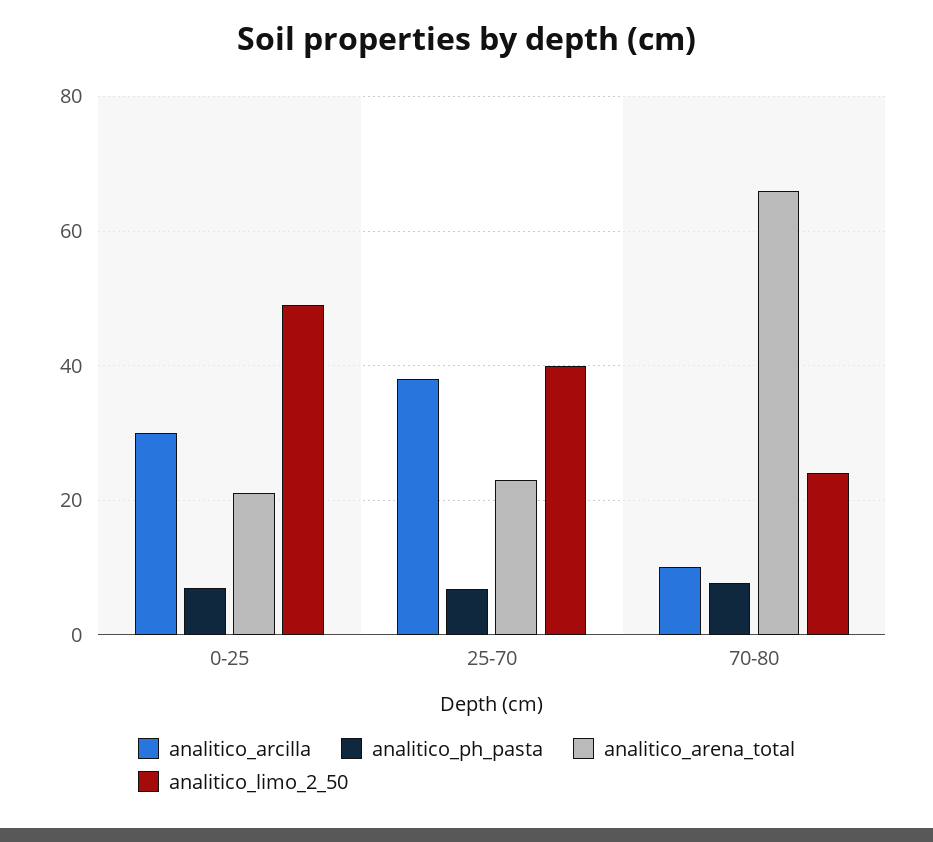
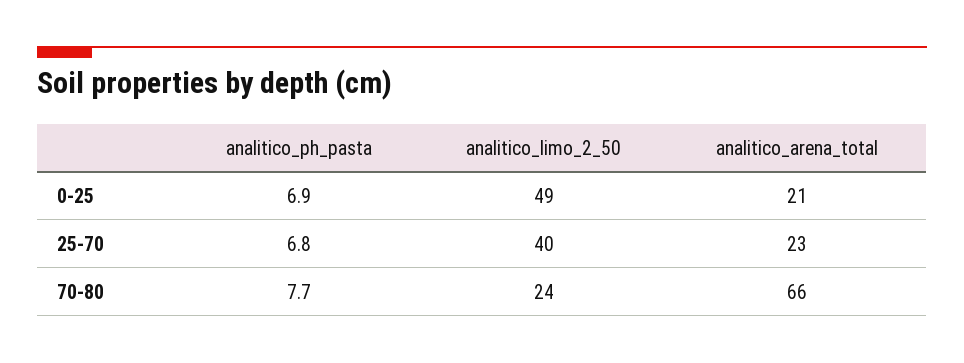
  {
-   "analitico_arcilla": {
-     "0-25": 30,
-     "25-70": 38,
-     "70-80": 10
-   },
    "analitico_ph_pasta": {
      "0-25": 6.9,
      "25-70": 6.8,
      "70-80": 7.7
    },
    "analitico_arena_total": {
      "0-25": 21,
      "25-70": 23,
      "70-80": 66
    },
    "analitico_limo_2_50": {
      "0-25": 49,
      "25-70": 40,
      "70-80": 24
    }
  }

